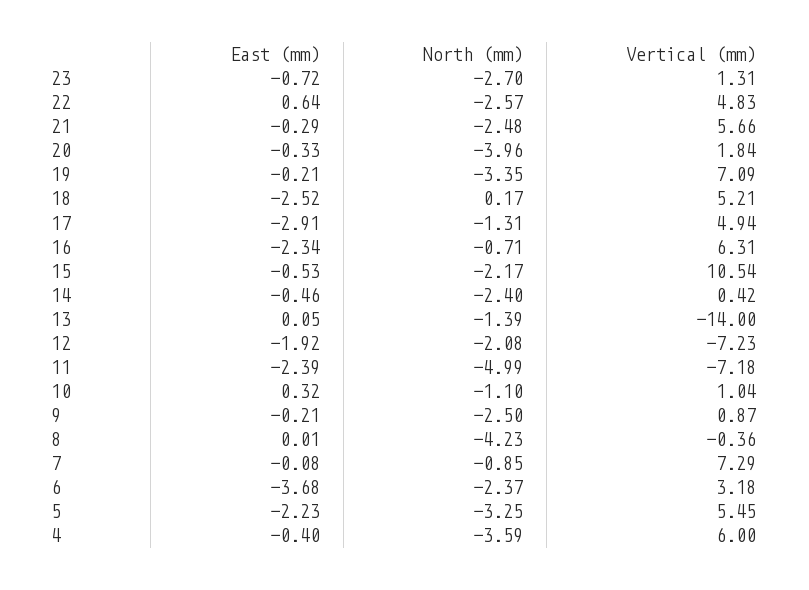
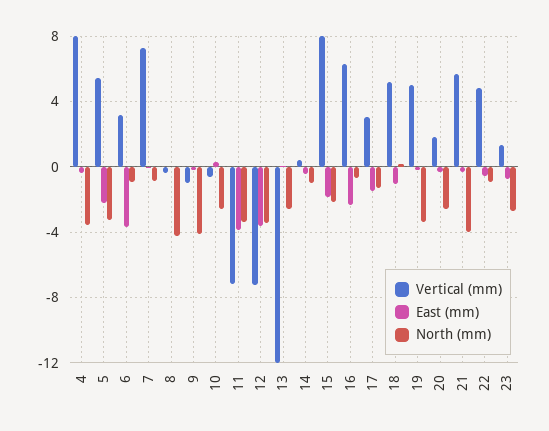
  {
    "East (mm)": {
      "23": -0.72,
-     "22": 0.64,
+     "22": -0.5,
      "21": -0.29,
      "20": -0.33,
      "19": -0.21,
-     "18": -2.52,
+     "18": -1,
-     "17": -2.91,
+     "17": -1.5,
      "16": -2.34,
-     "15": -0.53,
+     "15": -2,
      "14": -0.46,
      "13": 0.05,
-     "12": -1.92,
+     "12": -3.5,
-     "11": -2.39,
+     "11": -4,
      "10": 0.32,
      "9": -0.21,
      "8": 0.01,
      "7": -0.08,
      "6": -3.68,
      "5": -2.23,
      "4": -0.4
    },
    "North (mm)": {
      "23": -2.7,
-     "22": -2.57,
+     "22": -1,
-     "21": -2.48,
+     "21": -4,
-     "20": -3.96,
+     "20": -2.5,
      "19": -3.35,
      "18": 0.17,
      "17": -1.31,
      "16": -0.71,
      "15": -2.17,
-     "14": -2.4,
+     "14": -1,
-     "13": -1.39,
+     "13": -2.5,
-     "12": -2.08,
+     "12": -3.5,
-     "11": -4.99,
+     "11": -3.5,
-     "10": -1.1,
+     "10": -2.5,
-     "9": -2.5,
+     "9": -4,
      "8": -4.23,
      "7": -0.85,
-     "6": -2.37,
+     "6": -1,
      "5": -3.25,
      "4": -3.59
    },
    "Vertical (mm)": {
      "23": 1.31,
      "22": 4.83,
      "21": 5.66,
      "20": 1.84,
-     "19": 7.09,
+     "19": 5,
      "18": 5.21,
-     "17": 4.94,
+     "17": 3,
      "16": 6.31,
-     "15": 10.54,
+     "15": 8,
      "14": 0.42,
-     "13": -14,
+     "13": -12,
      "12": -7.23,
      "11": -7.18,
-     "10": 1.04,
+     "10": -0.5,
-     "9": 0.87,
+     "9": -1,
      "8": -0.36,
      "7": 7.29,
      "6": 3.18,
      "5": 5.45,
-     "4": 6
+     "4": 8
    }
  }

